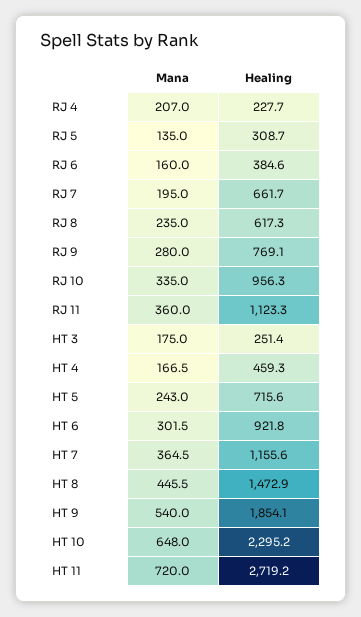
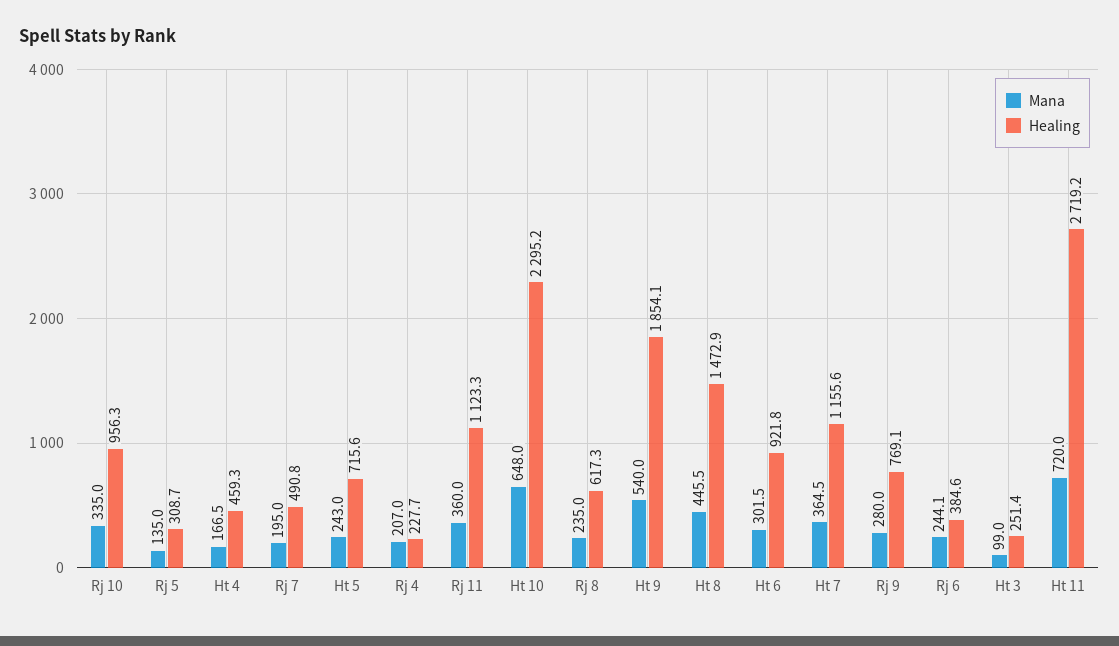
  {
    "Mana": {
      "RJ 4": 207,
      "RJ 5": 135,
-     "RJ 6": 160,
+     "RJ 6": 244.1,
      "RJ 7": 195,
      "RJ 8": 235,
      "RJ 9": 280,
      "RJ 10": 335,
      "RJ 11": 360,
-     "HT 3": 175,
+     "HT 3": 99,
      "HT 4": 166.5,
      "HT 5": 243,
      "HT 6": 301.5,
      "HT 7": 364.5,
      "HT 8": 445.5,
      "HT 9": 540,
      "HT 10": 648,
      "HT 11": 720
    },
    "Healing": {
      "RJ 4": 227.7,
      "RJ 5": 308.7,
      "RJ 6": 384.6,
-     "RJ 7": 661.7,
+     "RJ 7": 490.8,
      "RJ 8": 617.3,
      "RJ 9": 769.1,
      "RJ 10": 956.3,
      "RJ 11": 1123.3,
      "HT 3": 251.4,
      "HT 4": 459.3,
      "HT 5": 715.6,
      "HT 6": 921.8,
      "HT 7": 1155.6,
      "HT 8": 1472.9,
      "HT 9": 1854.1,
      "HT 10": 2295.2,
      "HT 11": 2719.2
    }
  }

